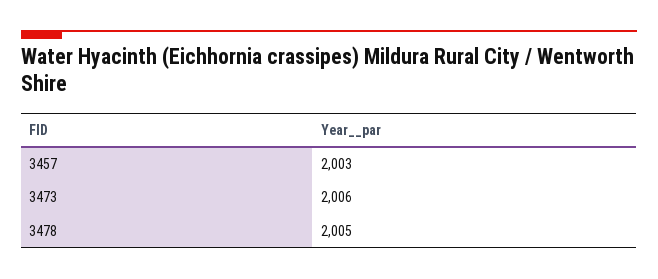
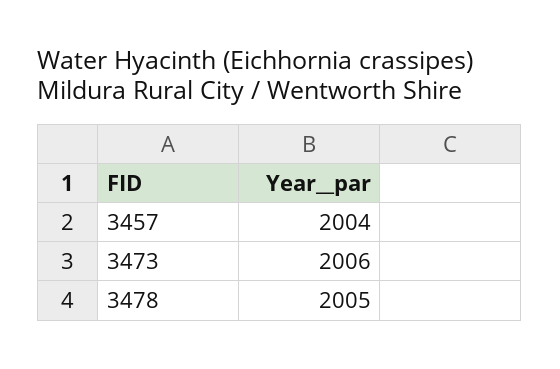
  {
-   "3457": 2003,
+   "3457": 2004,
    "3473": 2006,
    "3478": 2005
  }

